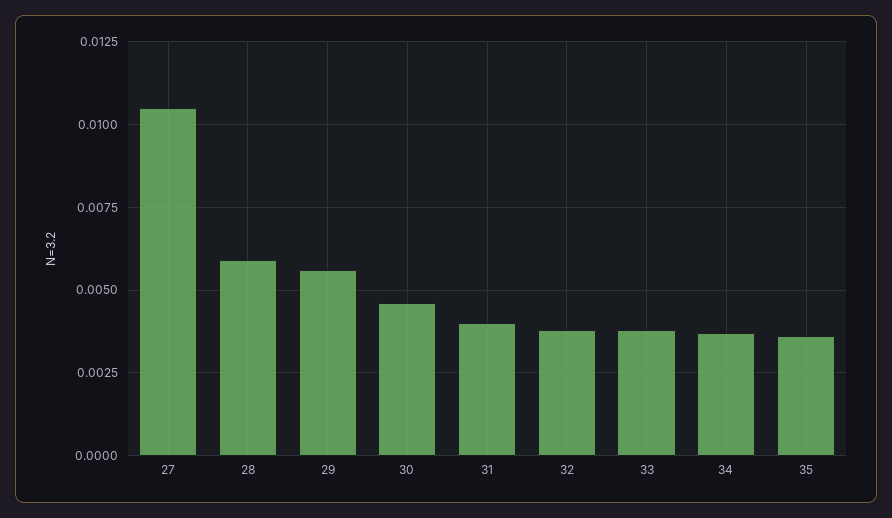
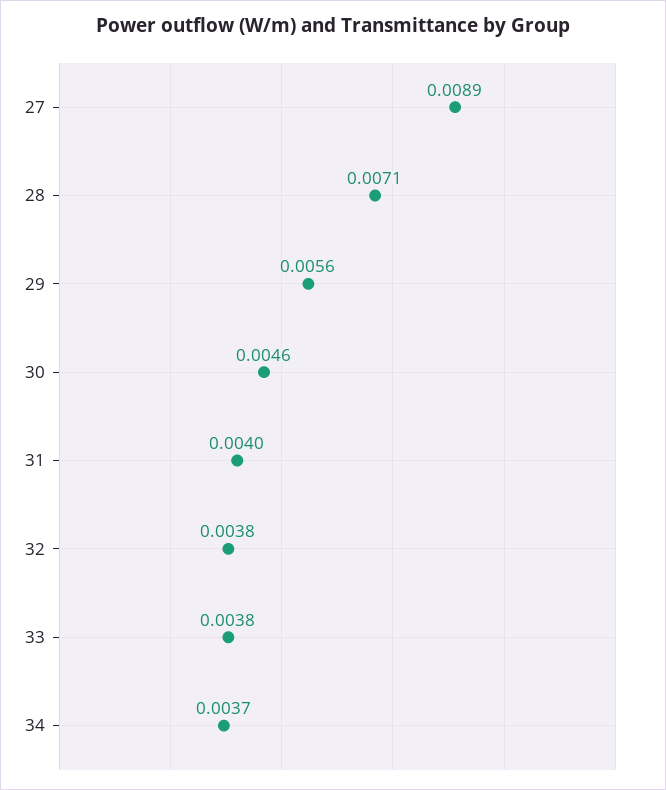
  {
-   "27": 0.0105,
+   "27": 0.0089,
-   "28": 0.006,
+   "28": 0.0071,
    "29": 0.0056,
    "30": 0.0046,
    "31": 0.004,
    "32": 0.0038,
    "33": 0.0038,
-   "34": 0.0037,
+   "34": 0.0037
-   "35": 0.0035
  }

